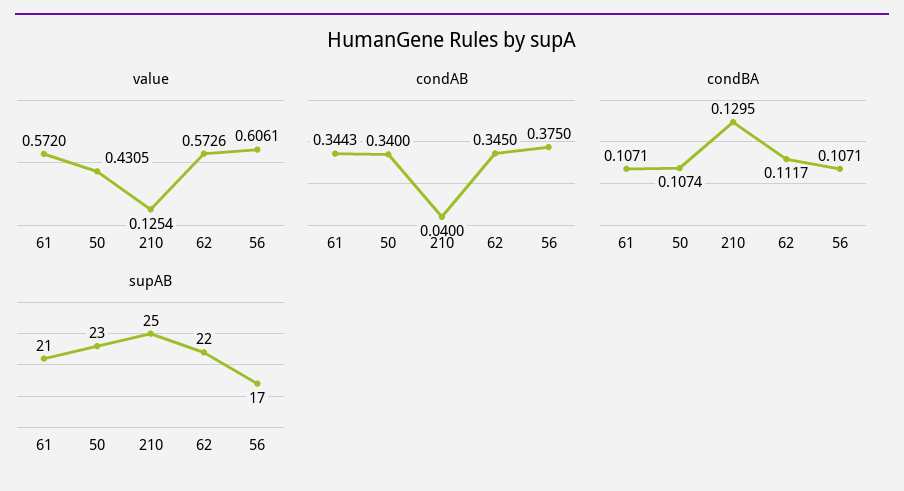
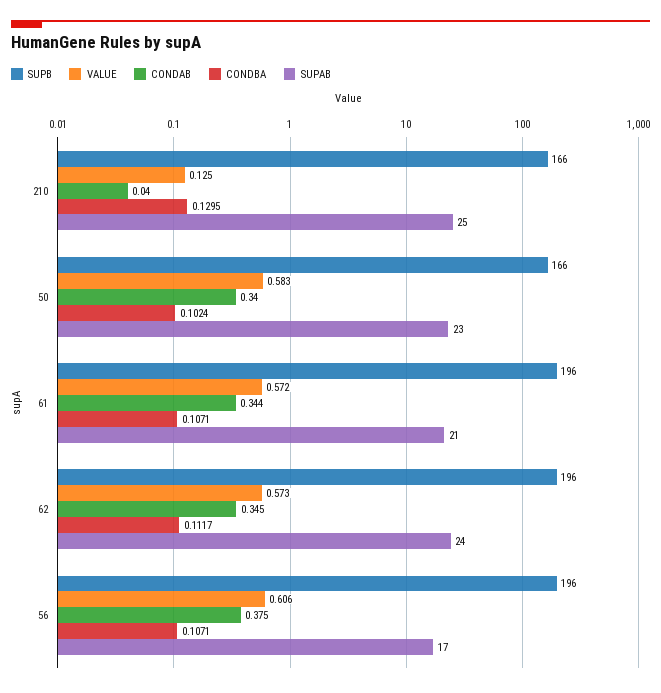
  {
    "value": {
      "61": 0.572,
-     "50": 0.4305,
+     "50": 0.583,
      "210": 0.1254,
      "62": 0.5726,
      "56": 0.6061
    },
    "condAB": {
      "61": 0.3443,
      "50": 0.34,
      "210": 0.04,
      "62": 0.345,
      "56": 0.375
    },
    "condBA": {
      "61": 0.1071,
-     "50": 0.1074,
+     "50": 0.1024,
      "210": 0.1295,
      "62": 0.1117,
      "56": 0.1071
    },
    "supAB": {
      "61": 21,
      "50": 23,
      "210": 25,
-     "62": 22,
+     "62": 24,
      "56": 17
-   }
+   },
+   "SUPB": {
+     "210": 166,
+     "50": 166,
+     "61": 196,
+     "62": 196,
+     "56": 196
+   }
  }

